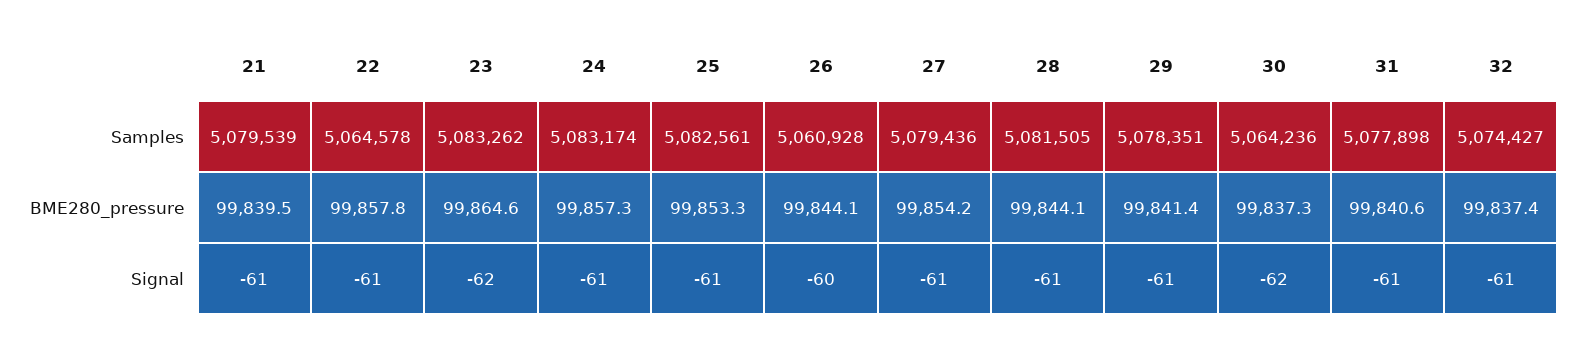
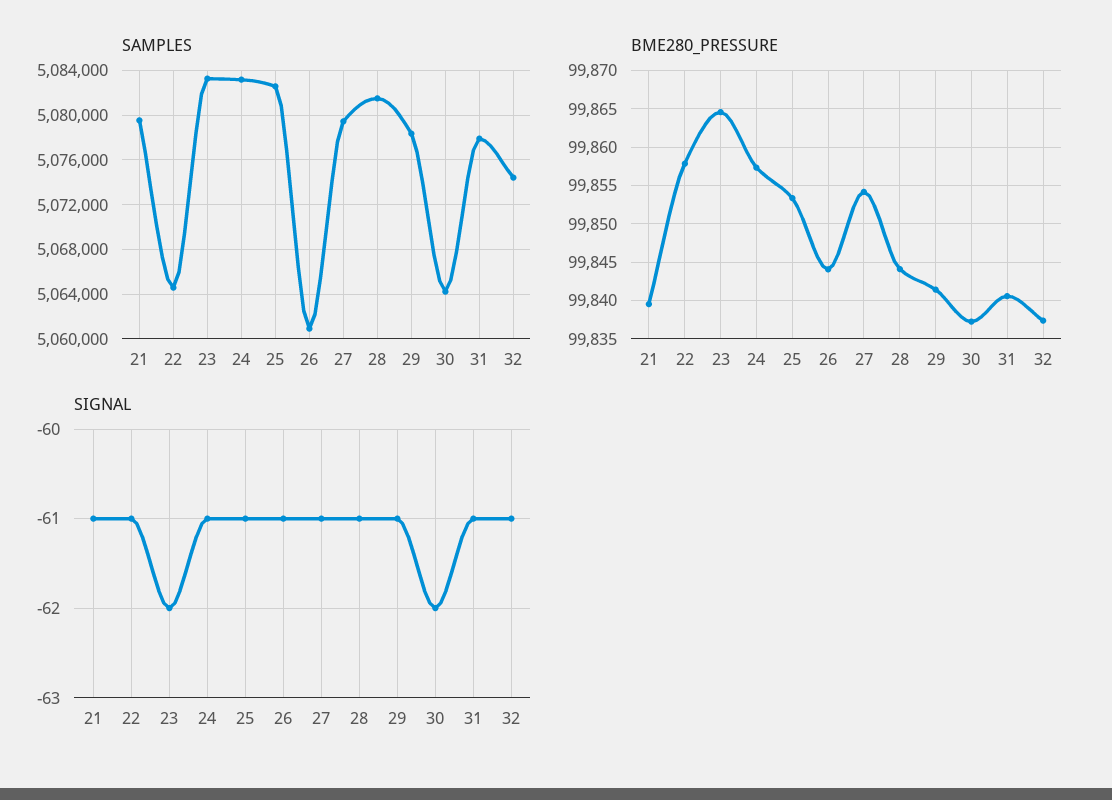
  {
    "Samples": {
      "21": 5079539,
      "22": 5064578,
      "23": 5083262,
      "24": 5083174,
      "25": 5082561,
      "26": 5060928,
      "27": 5079436,
      "28": 5081505,
      "29": 5078351,
      "30": 5064236,
      "31": 5077898,
      "32": 5074427
    },
    "BME280_pressure": {
      "21": 99839.5,
      "22": 99857.8,
      "23": 99864.6,
      "24": 99857.3,
      "25": 99853.3,
      "26": 99844.1,
      "27": 99854.2,
      "28": 99844.1,
      "29": 99841.4,
      "30": 99837.3,
      "31": 99840.6,
      "32": 99837.4
    },
    "Signal": {
      "21": -61,
      "22": -61,
      "23": -62,
      "24": -61,
      "25": -61,
-     "26": -60,
+     "26": -61,
      "27": -61,
      "28": -61,
      "29": -61,
      "30": -62,
      "31": -61,
      "32": -61
    }
  }

